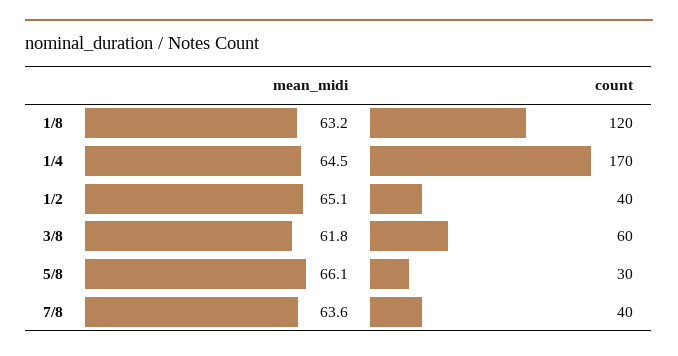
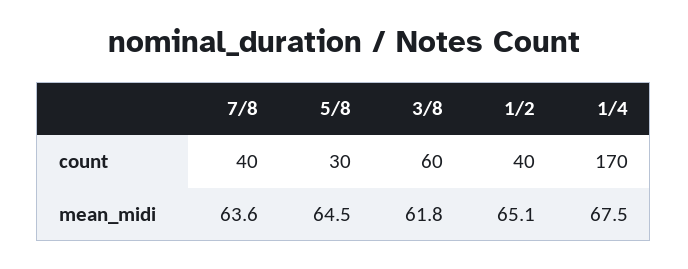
  {
    "mean_midi": {
-     "1/8": 63.2,
-     "1/4": 64.5,
+     "1/4": 67.5,
      "1/2": 65.1,
      "3/8": 61.8,
-     "5/8": 66.1,
+     "5/8": 64.5,
      "7/8": 63.6
    },
    "count": {
-     "1/8": 120,
      "1/4": 170,
      "1/2": 40,
      "3/8": 60,
      "5/8": 30,
      "7/8": 40
    }
  }

